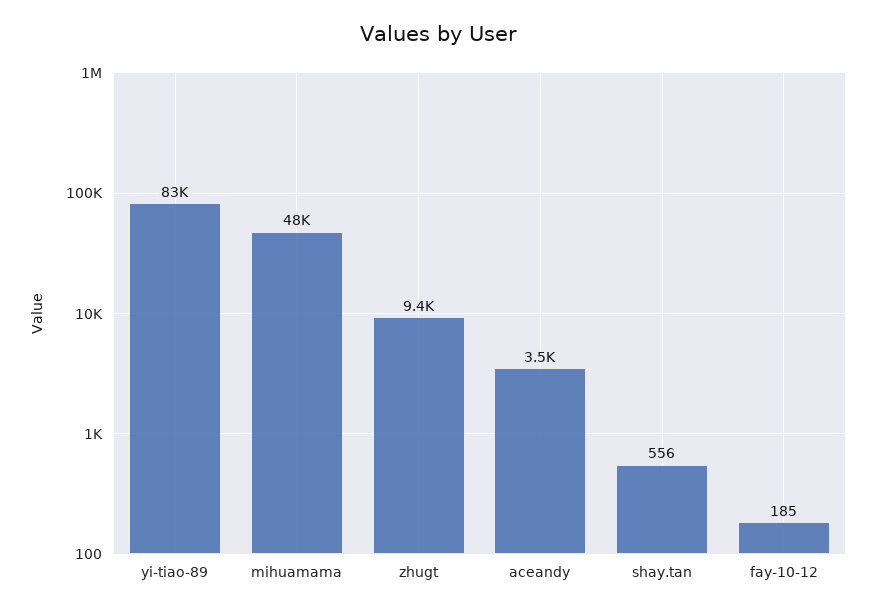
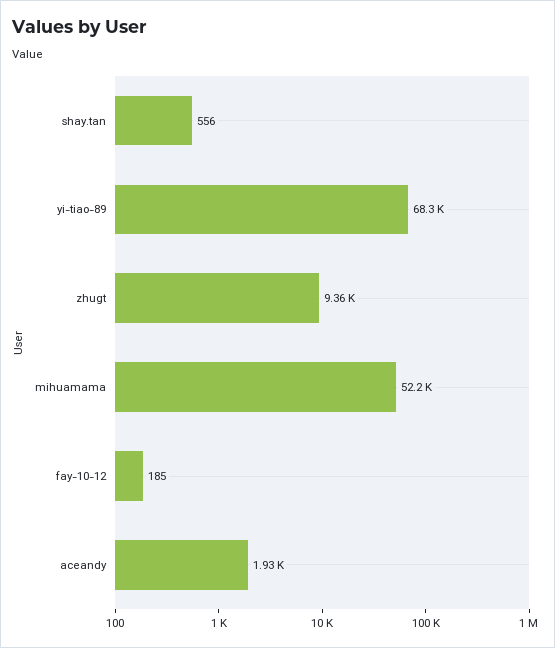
  {
-   "yi-tiao-89": 83000,
+   "yi-tiao-89": 68300,
-   "mihuamama": 48000,
+   "mihuamama": 52200,
    "zhugt": 9360,
-   "aceandy": 3500,
+   "aceandy": 1930,
    "shay.tan": 556,
    "fay-10-12": 185
  }

